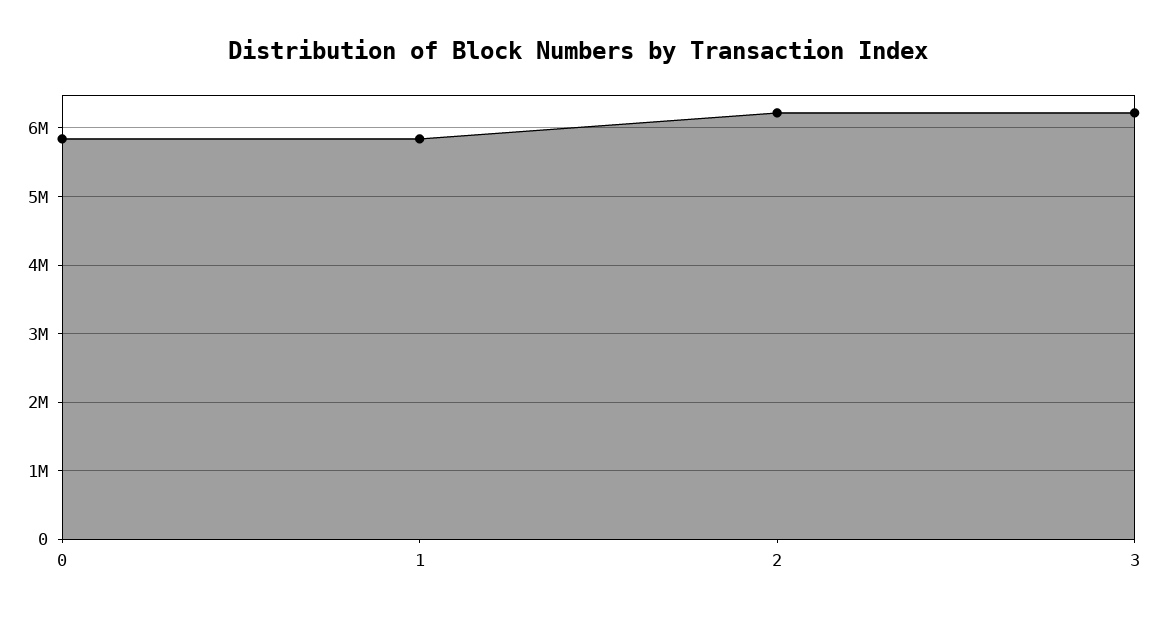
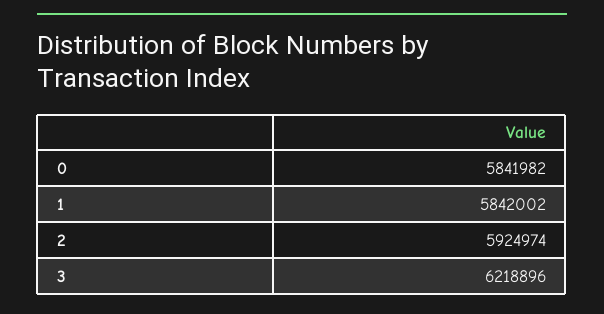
  {
    "0": 5841982,
    "1": 5842002,
-   "2": 6200000,
+   "2": 5924974,
    "3": 6218896
  }

